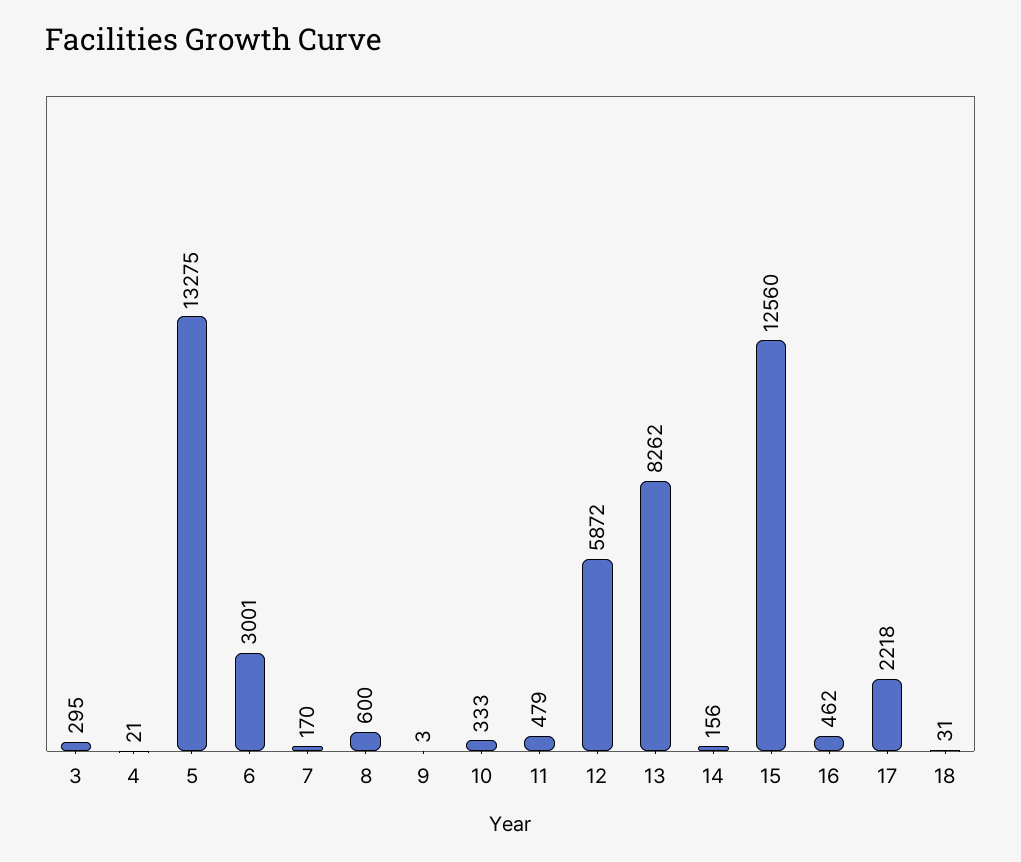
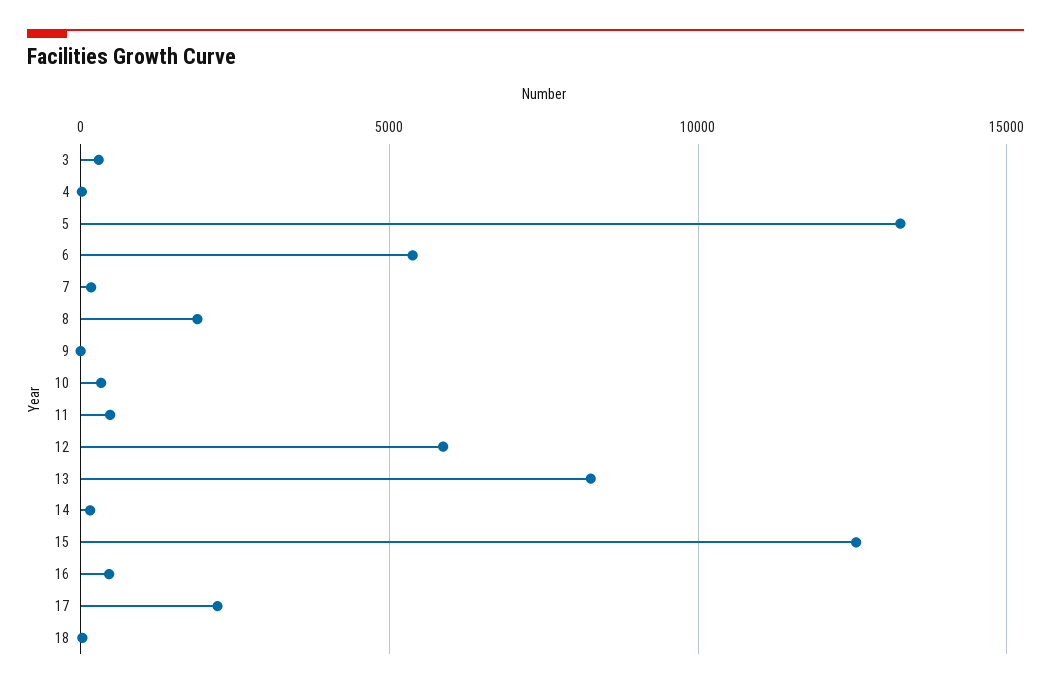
  {
    "3": 295,
    "4": 21,
    "5": 13275,
-   "6": 3001,
+   "6": 5500,
    "7": 170,
-   "8": 600,
+   "8": 2000,
    "9": 3,
    "10": 333,
    "11": 479,
    "12": 5872,
    "13": 8262,
    "14": 156,
    "15": 12560,
    "16": 462,
    "17": 2218,
    "18": 31
  }

